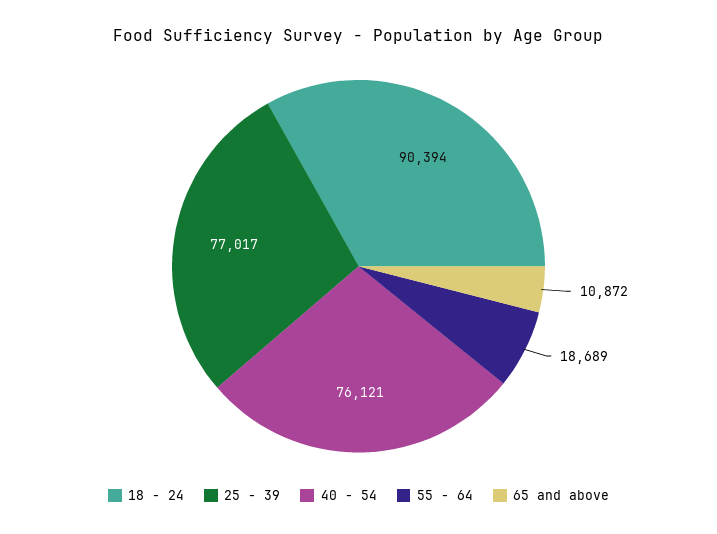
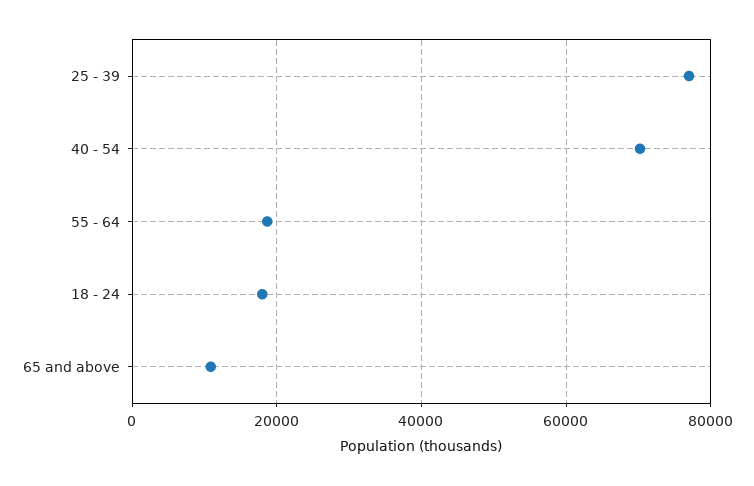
  {
-   "18 - 24": 90394,
+   "18 - 24": 18000,
    "25 - 39": 77017,
-   "40 - 54": 76121,
+   "40 - 54": 70000,
    "55 - 64": 18689,
    "65 and above": 10872
  }

